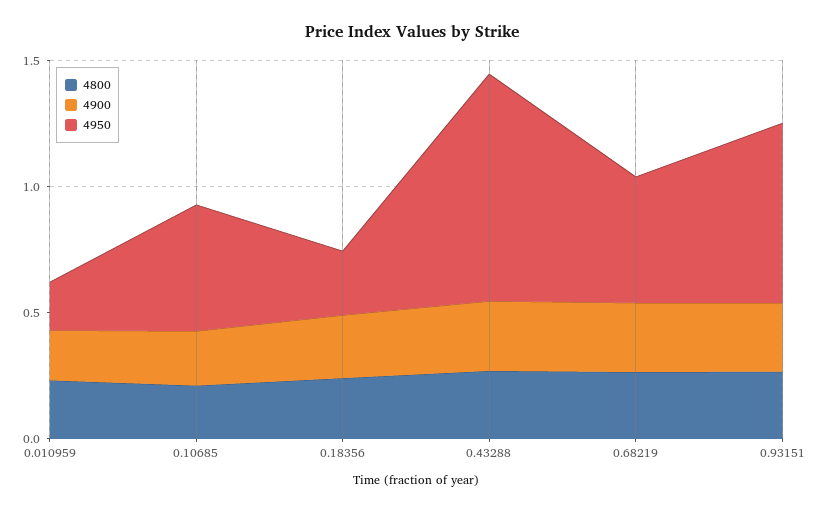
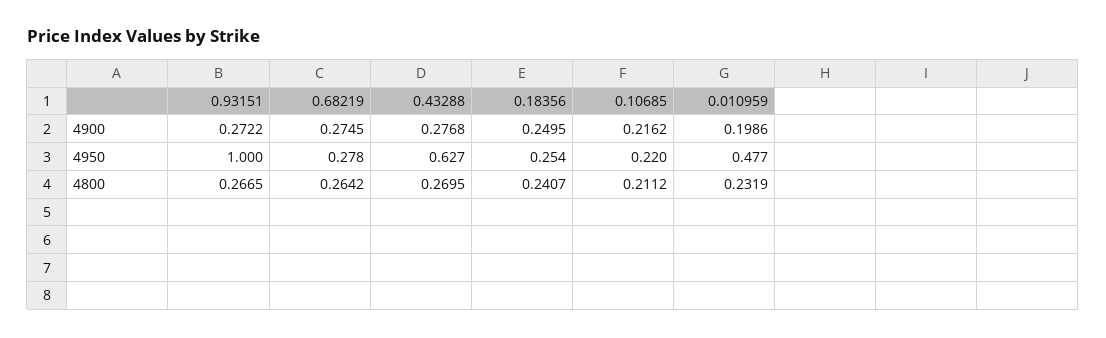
  {
    "4800": {
      "0.010959": 0.2319,
      "0.10685": 0.2112,
      "0.18356": 0.2407,
      "0.43288": 0.2695,
      "0.68219": 0.2642,
      "0.93151": 0.2665
    },
    "4900": {
      "0.010959": 0.1986,
      "0.10685": 0.2162,
      "0.18356": 0.2495,
      "0.43288": 0.2768,
      "0.68219": 0.2745,
      "0.93151": 0.2722
    },
    "4950": {
-     "0.010959": 0.2,
+     "0.010959": 0.477,
-     "0.10685": 0.5,
+     "0.10685": 0.22,
      "0.18356": 0.254,
-     "0.43288": 0.9,
+     "0.43288": 0.627,
-     "0.68219": 0.5,
+     "0.68219": 0.278,
-     "0.93151": 0.7
+     "0.93151": 1
    }
  }

